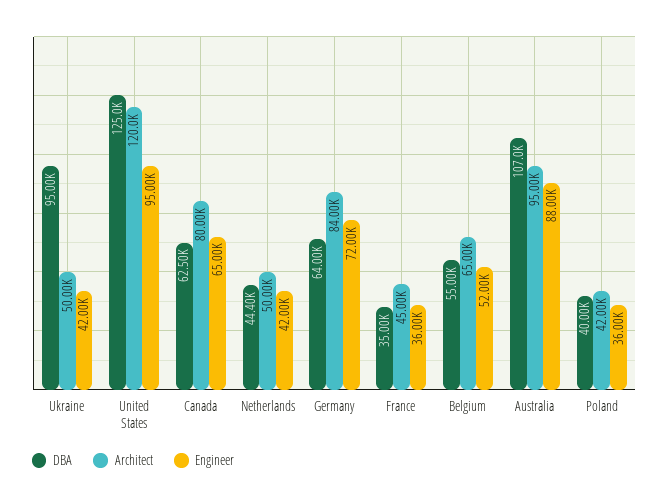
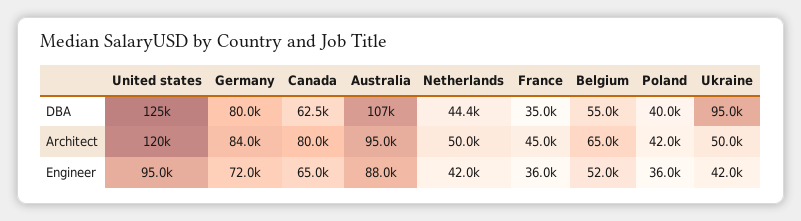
  {
    "DBA": {
      "Ukraine": 95000,
      "United States": 125000,
      "Canada": 62500,
      "Netherlands": 44400,
-     "Germany": 64000,
+     "Germany": 80000,
      "France": 35000,
      "Belgium": 55000,
      "Australia": 107000,
      "Poland": 40000
    },
    "Architect": {
      "Ukraine": 50000,
      "United States": 120000,
      "Canada": 80000,
      "Netherlands": 50000,
      "Germany": 84000,
      "France": 45000,
      "Belgium": 65000,
      "Australia": 95000,
      "Poland": 42000
    },
    "Engineer": {
      "Ukraine": 42000,
      "United States": 95000,
      "Canada": 65000,
      "Netherlands": 42000,
      "Germany": 72000,
      "France": 36000,
      "Belgium": 52000,
      "Australia": 88000,
      "Poland": 36000
    }
  }

